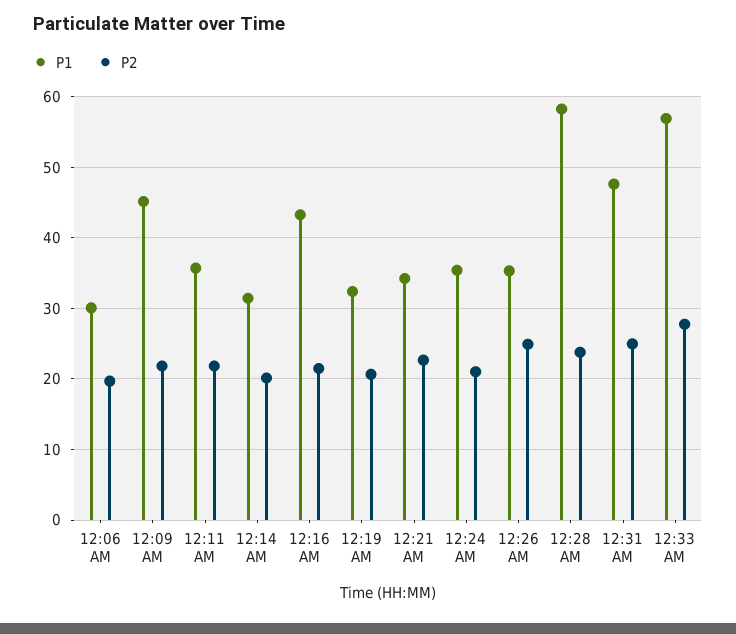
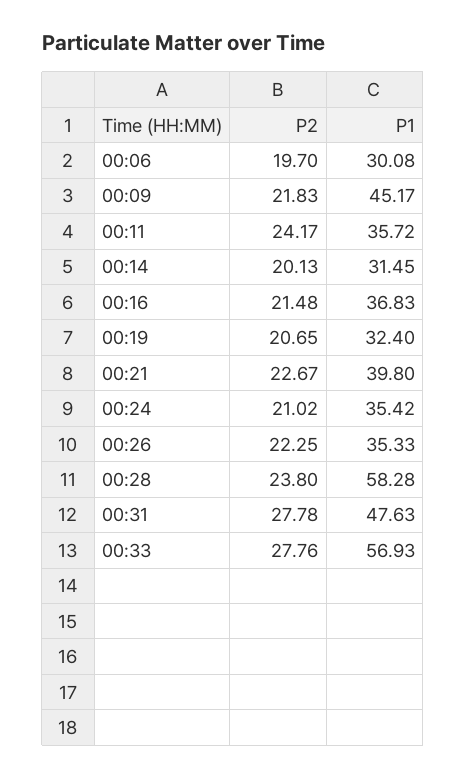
  {
    "P1": {
      "12:06 AM": 30.08,
      "12:09 AM": 45.17,
      "12:11 AM": 35.72,
      "12:14 AM": 31.45,
-     "12:16 AM": 43,
+     "12:16 AM": 36.83,
      "12:19 AM": 32.4,
-     "12:21 AM": 34,
+     "12:21 AM": 39.8,
      "12:24 AM": 35.42,
      "12:26 AM": 35.33,
      "12:28 AM": 58.28,
      "12:31 AM": 47.63,
      "12:33 AM": 56.93
    },
    "P2": {
      "12:06 AM": 19.7,
      "12:09 AM": 21.83,
-     "12:11 AM": 22,
+     "12:11 AM": 24.17,
      "12:14 AM": 20.13,
      "12:16 AM": 21.48,
      "12:19 AM": 20.65,
      "12:21 AM": 22.67,
      "12:24 AM": 21.02,
-     "12:26 AM": 25,
+     "12:26 AM": 22.25,
      "12:28 AM": 23.8,
-     "12:31 AM": 25,
+     "12:31 AM": 27.78,
      "12:33 AM": 27.76
    }
  }

